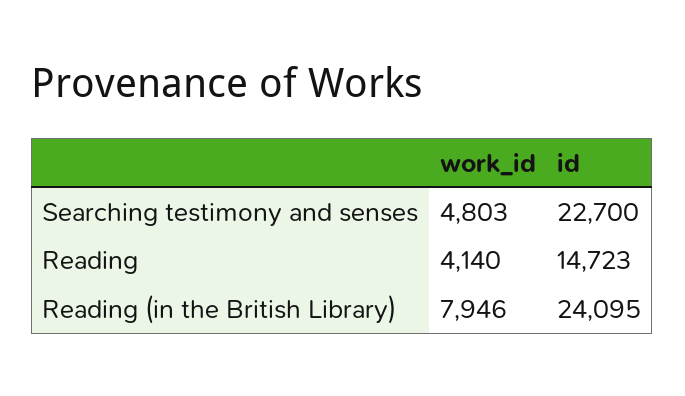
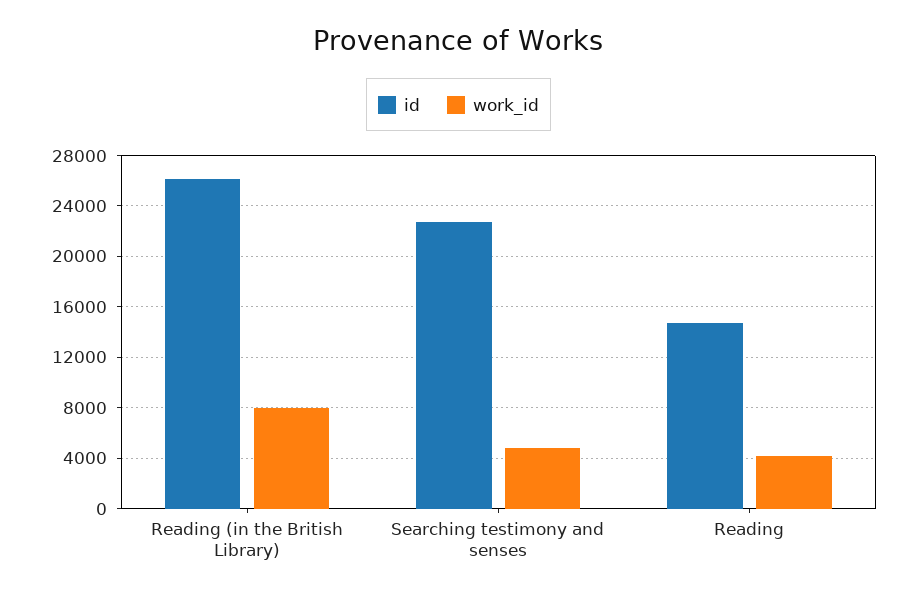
  {
    "work_id": {
      "Searching testimony and senses": 4803,
      "Reading": 4140,
      "Reading (in the British Library)": 7946
    },
    "id": {
      "Searching testimony and senses": 22700,
      "Reading": 14723,
-     "Reading (in the British Library)": 24095
+     "Reading (in the British Library)": 26000
    }
  }

